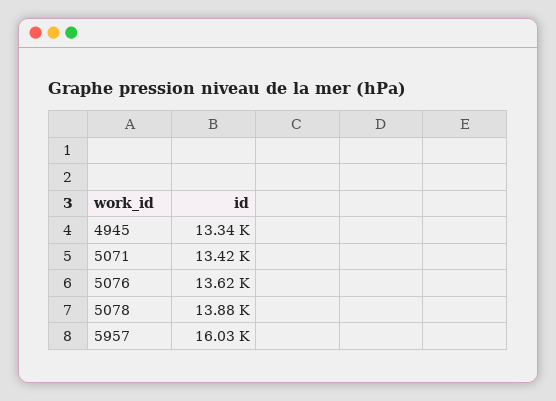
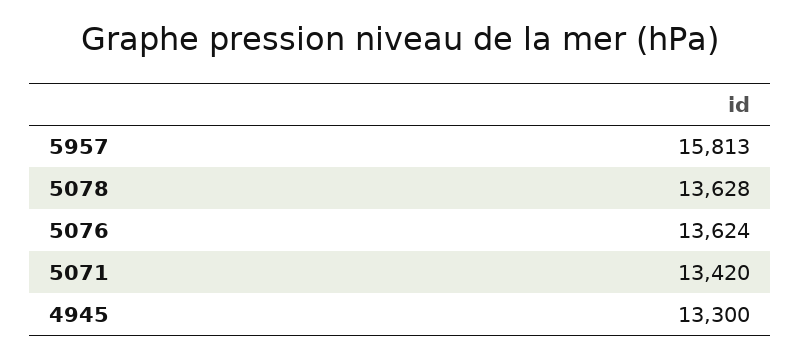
  {
-   "4945": 13340,
+   "4945": 13300,
    "5071": 13420,
    "5076": 13624,
-   "5078": 13880,
+   "5078": 13628,
-   "5957": 16030
+   "5957": 15813
  }

